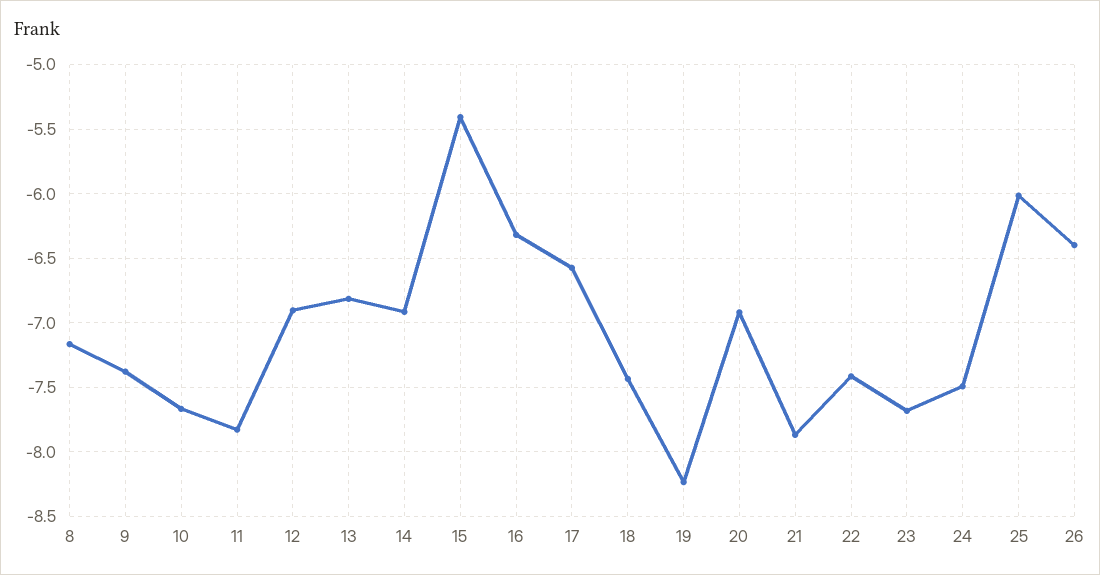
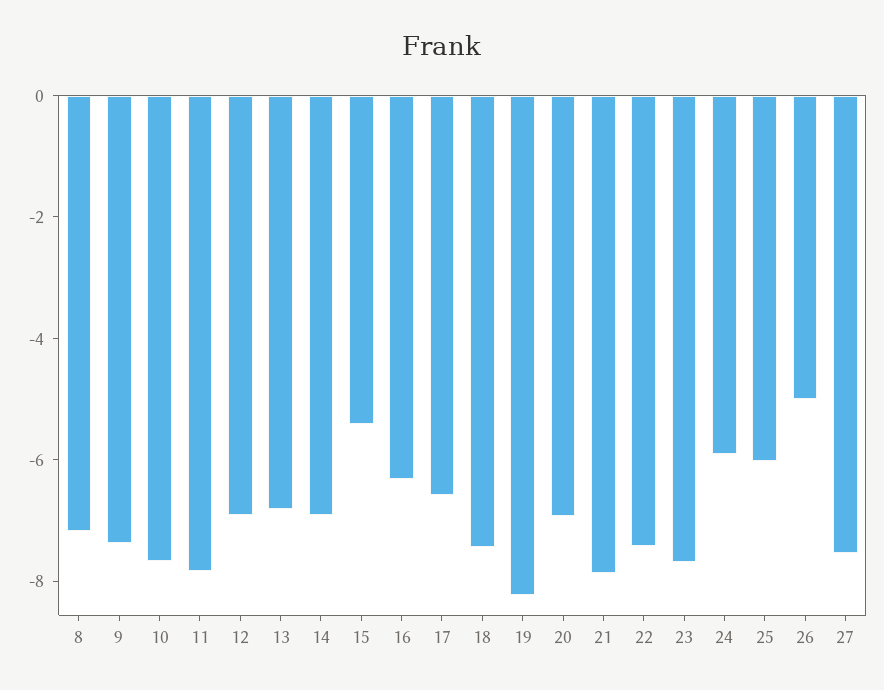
  {
    "8": -7.15,
    "9": -7.4,
    "10": -7.65,
    "11": -7.85,
    "12": -6.9,
    "13": -6.8,
    "14": -6.9,
    "15": -5.4,
    "16": -6.3,
    "17": -6.6,
    "18": -7.45,
    "19": -8.25,
    "20": -6.9,
    "21": -7.85,
    "22": -7.4,
    "23": -7.7,
-   "24": -7.5,
+   "24": -6,
    "25": -6,
-   "26": -6.4
+   "26": -5,
+   "27": -7.5
  }

